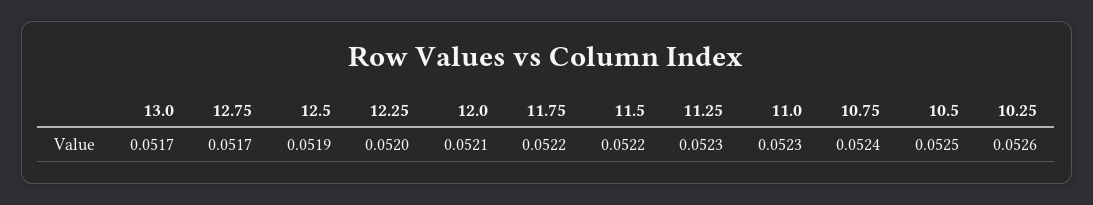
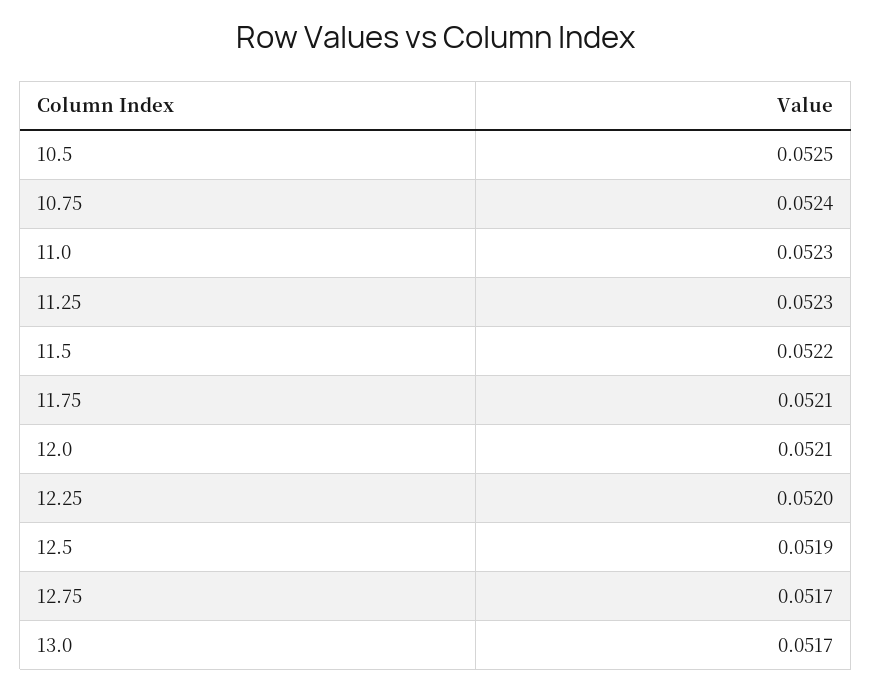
  {
    "13.0": 0.0517,
    "12.75": 0.0517,
    "12.5": 0.0519,
    "12.25": 0.052,
    "12.0": 0.0521,
-   "11.75": 0.0522,
+   "11.75": 0.0521,
    "11.5": 0.0522,
    "11.25": 0.0523,
    "11.0": 0.0523,
    "10.75": 0.0524,
-   "10.5": 0.0525,
+   "10.5": 0.0525
-   "10.25": 0.0526
  }

